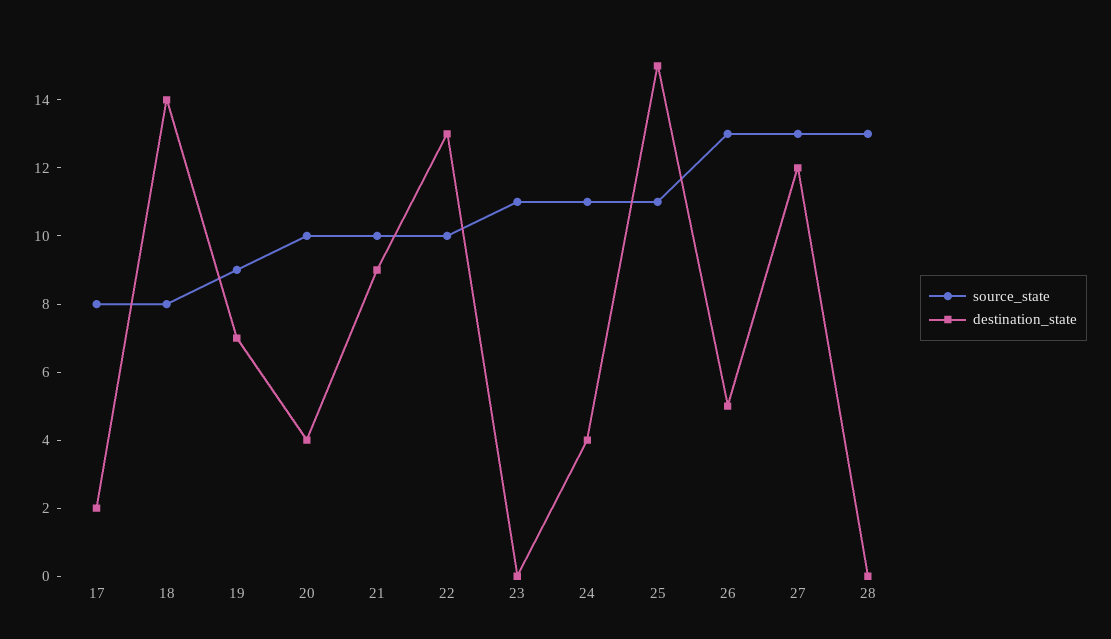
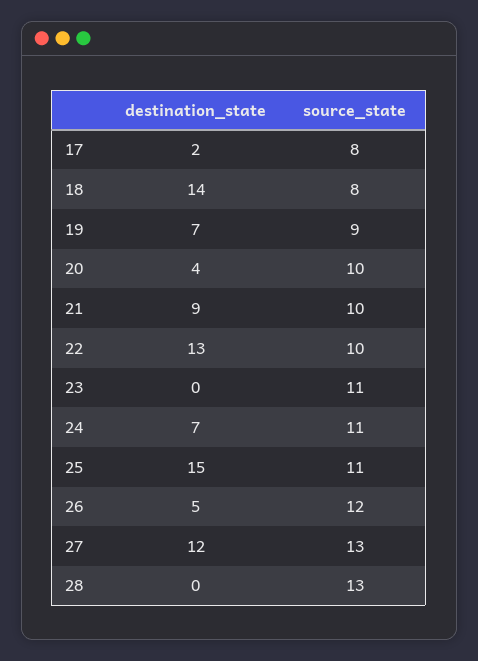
  {
    "source_state": {
      "17": 8,
      "18": 8,
      "19": 9,
      "20": 10,
      "21": 10,
      "22": 10,
      "23": 11,
      "24": 11,
      "25": 11,
-     "26": 13,
+     "26": 12,
      "27": 13,
      "28": 13
    },
    "destination_state": {
      "17": 2,
      "18": 14,
      "19": 7,
      "20": 4,
      "21": 9,
      "22": 13,
      "23": 0,
-     "24": 4,
+     "24": 7,
      "25": 15,
      "26": 5,
      "27": 12,
      "28": 0
    }
  }

